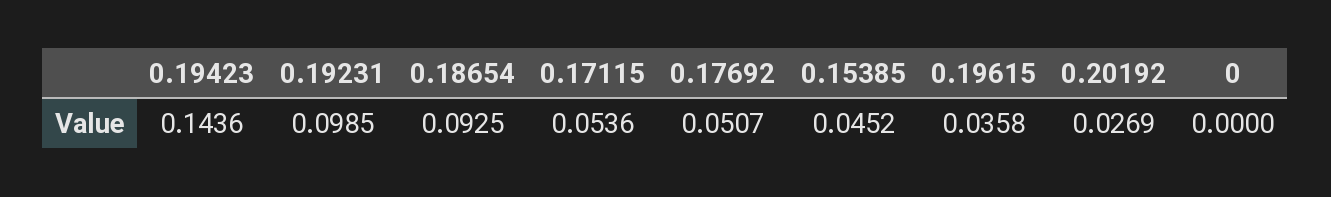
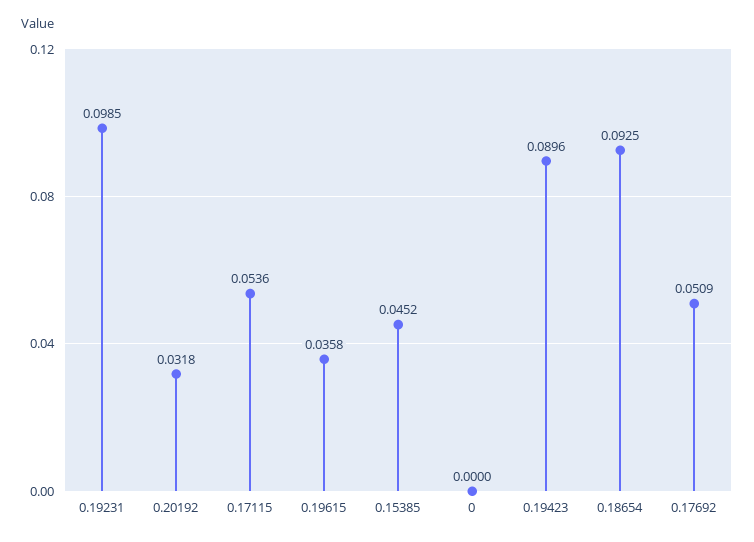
  {
-   "0.19423": 0.1436,
+   "0.19423": 0.0896,
    "0.19231": 0.0985,
    "0.18654": 0.0925,
    "0.17115": 0.0536,
-   "0.17692": 0.0507,
+   "0.17692": 0.0509,
    "0.15385": 0.0452,
    "0.19615": 0.0358,
-   "0.20192": 0.0269,
+   "0.20192": 0.0318,
    "0": 0
  }

